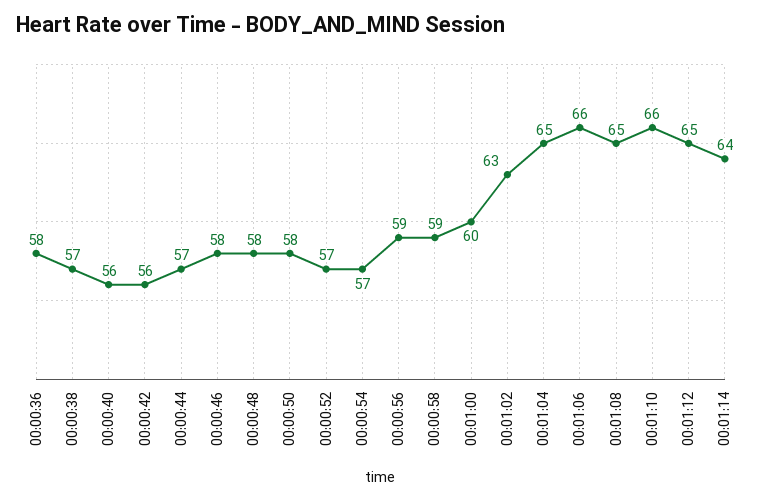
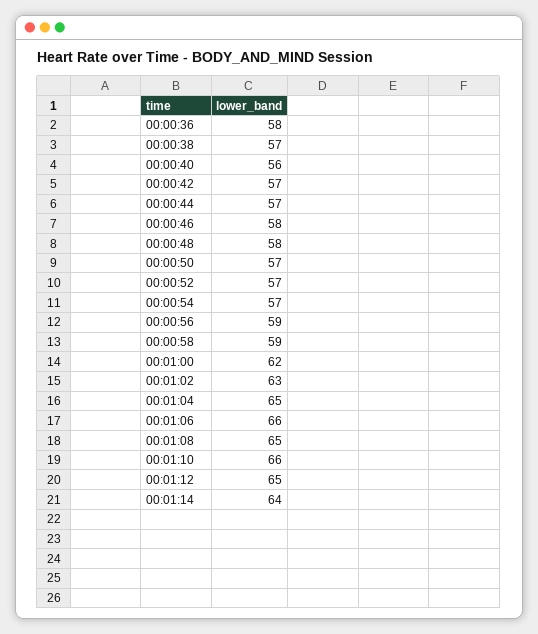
  {
    "00:00:36": 58,
    "00:00:38": 57,
    "00:00:40": 56,
-   "00:00:42": 56,
+   "00:00:42": 57,
    "00:00:44": 57,
    "00:00:46": 58,
    "00:00:48": 58,
-   "00:00:50": 58,
+   "00:00:50": 57,
    "00:00:52": 57,
    "00:00:54": 57,
    "00:00:56": 59,
    "00:00:58": 59,
-   "00:01:00": 60,
+   "00:01:00": 62,
    "00:01:02": 63,
    "00:01:04": 65,
    "00:01:06": 66,
    "00:01:08": 65,
    "00:01:10": 66,
    "00:01:12": 65,
    "00:01:14": 64
  }

